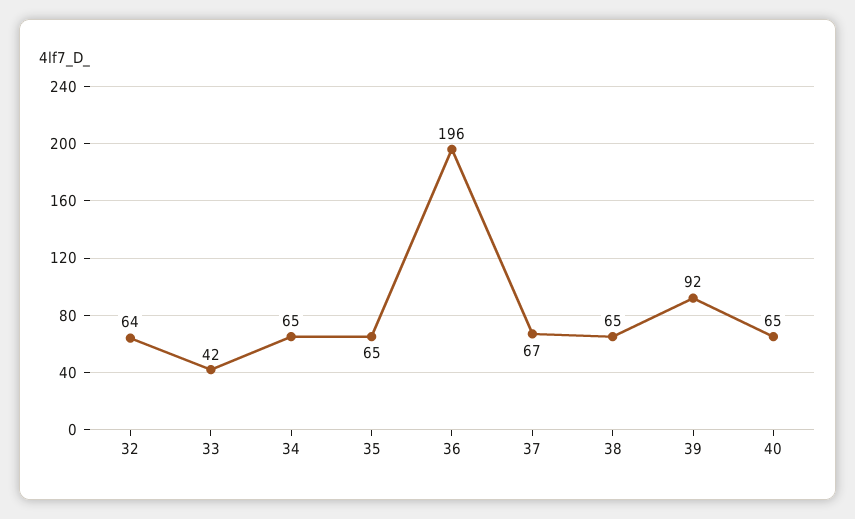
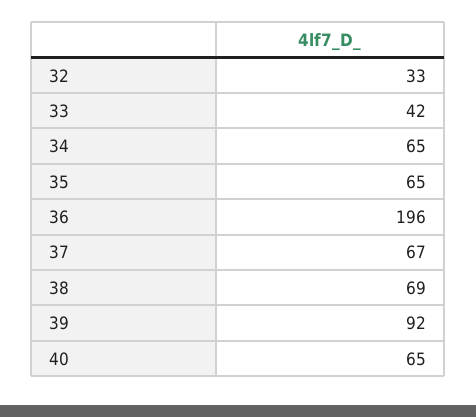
  {
-   "32": 64,
+   "32": 33,
    "33": 42,
    "34": 65,
    "35": 65,
    "36": 196,
    "37": 67,
-   "38": 65,
+   "38": 69,
    "39": 92,
    "40": 65
  }

